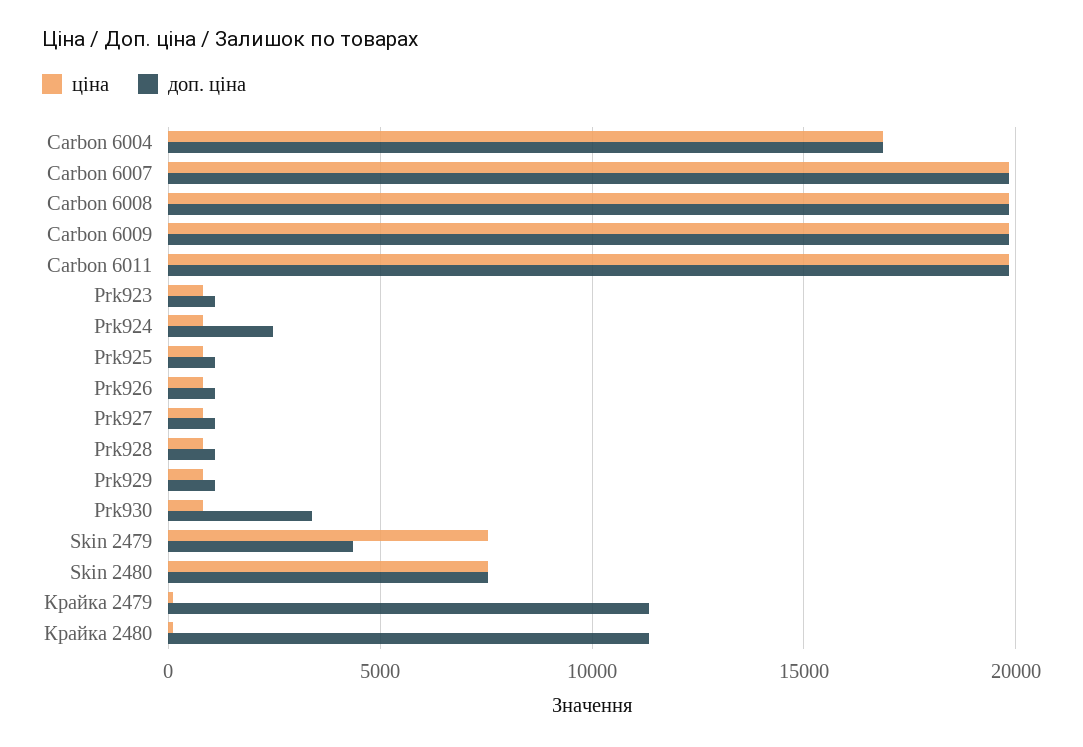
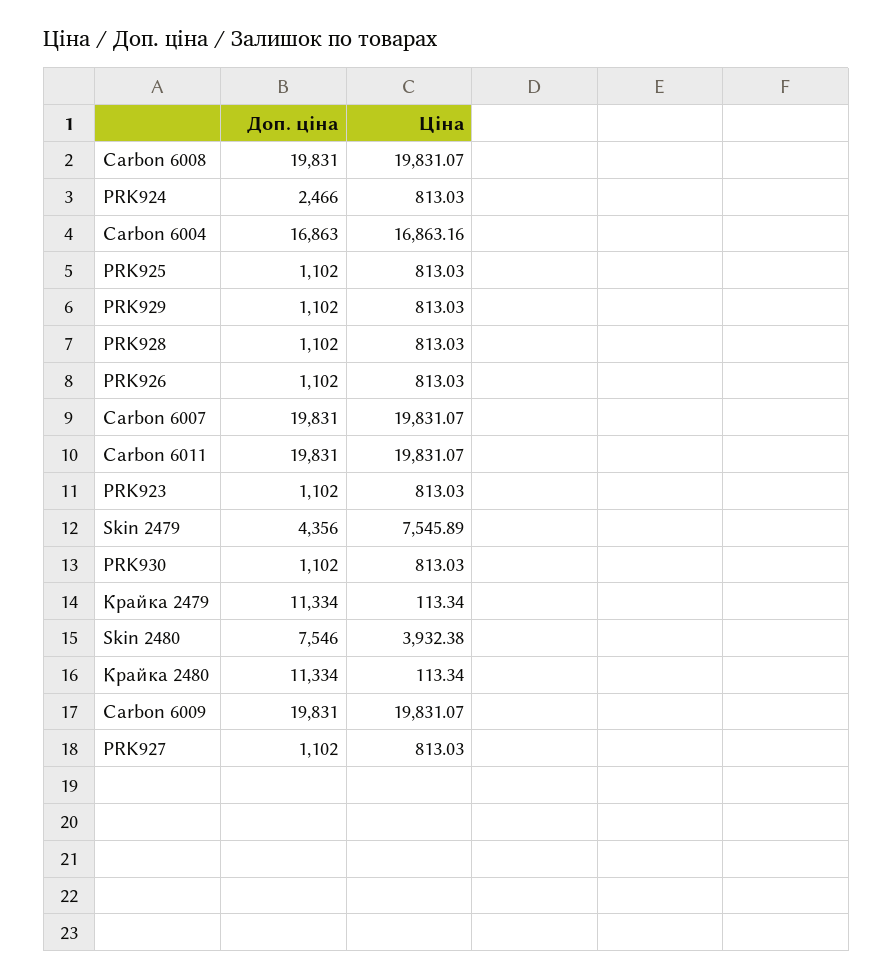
  {
    "ціна": {
      "Carbon 6004": 16863.16,
      "Carbon 6007": 19831.07,
      "Carbon 6008": 19831.07,
      "Carbon 6009": 19831.07,
      "Carbon 6011": 19831.07,
      "Prk923": 813.03,
      "Prk924": 813.03,
      "Prk925": 813.03,
      "Prk926": 813.03,
      "Prk927": 813.03,
      "Prk928": 813.03,
      "Prk929": 813.03,
      "Prk930": 813.03,
      "Skin 2479": 7545.89,
-     "Skin 2480": 7500,
+     "Skin 2480": 3932.38,
      "Крайка 2479": 113.34,
      "Крайка 2480": 113.34
    },
    "доп. ціна": {
      "Carbon 6004": 16863,
      "Carbon 6007": 19831,
      "Carbon 6008": 19831,
      "Carbon 6009": 19831,
      "Carbon 6011": 19831,
      "Prk923": 1102,
      "Prk924": 2466,
      "Prk925": 1102,
      "Prk926": 1102,
      "Prk927": 1102,
      "Prk928": 1102,
      "Prk929": 1102,
-     "Prk930": 3500,
+     "Prk930": 1102,
      "Skin 2479": 4356,
      "Skin 2480": 7546,
      "Крайка 2479": 11334,
      "Крайка 2480": 11334
    }
  }

